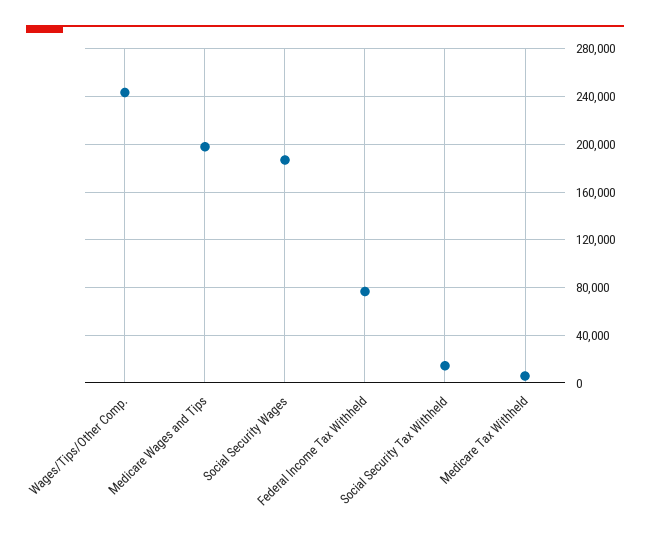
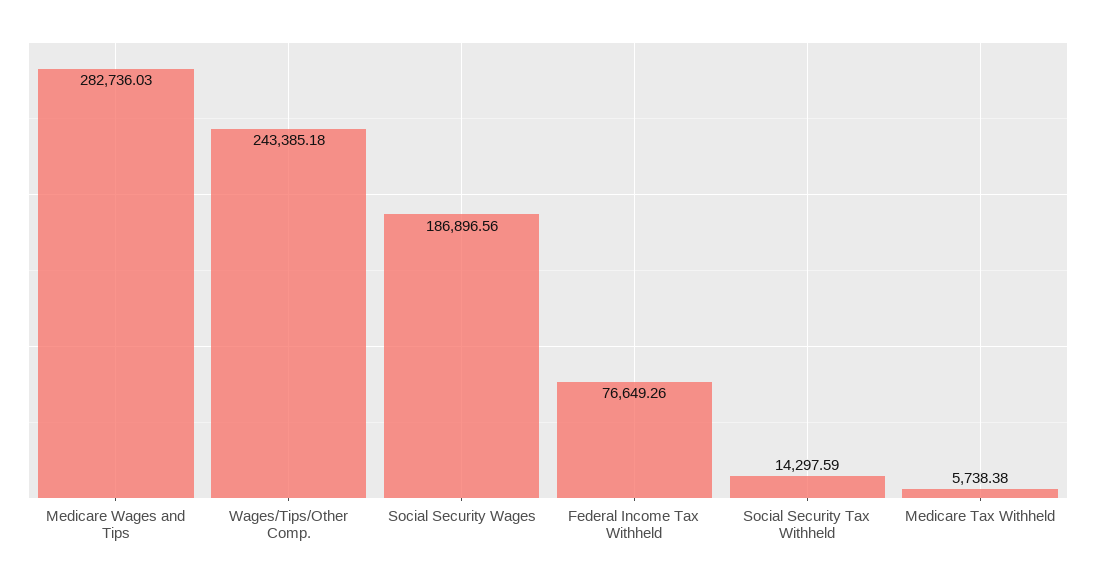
  {
    "Wages/Tips/Other Comp.": 243385.18,
-   "Medicare Wages and Tips": 200000,
+   "Medicare Wages and Tips": 282736.03,
    "Social Security Wages": 186896.56,
    "Federal Income Tax Withheld": 76649.26,
    "Social Security Tax Withheld": 14297.59,
    "Medicare Tax Withheld": 5738.38
  }

